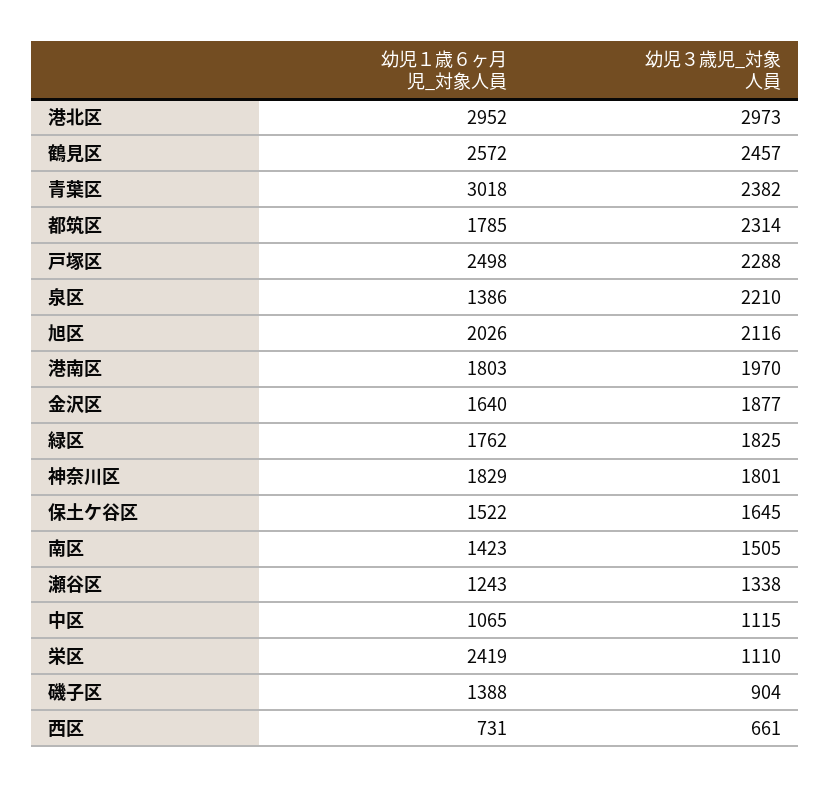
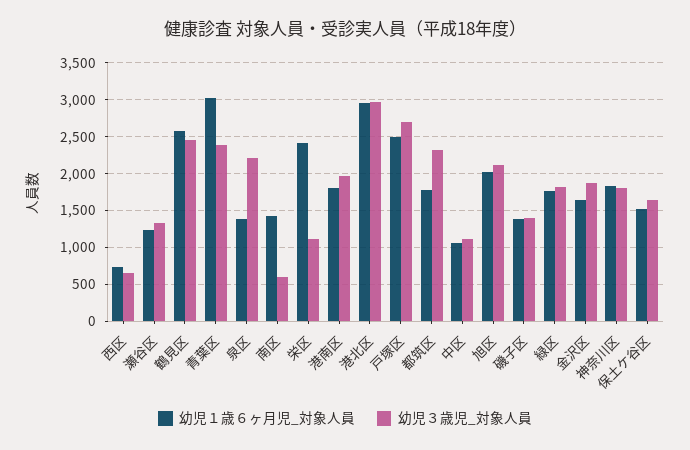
  {
    "幼児１歳６ヶ月児_対象人員": {
      "港北区": 2952,
      "鶴見区": 2572,
      "青葉区": 3018,
      "都筑区": 1785,
      "戸塚区": 2498,
      "泉区": 1386,
      "旭区": 2026,
      "港南区": 1803,
      "金沢区": 1640,
      "緑区": 1762,
      "神奈川区": 1829,
      "保土ケ谷区": 1522,
      "南区": 1423,
      "瀬谷区": 1243,
      "中区": 1065,
      "栄区": 2419,
      "磯子区": 1388,
      "西区": 731
    },
    "幼児３歳児_対象人員": {
      "港北区": 2973,
      "鶴見区": 2457,
      "青葉区": 2382,
      "都筑区": 2314,
-     "戸塚区": 2288,
+     "戸塚区": 2700,
      "泉区": 2210,
      "旭区": 2116,
      "港南区": 1970,
      "金沢区": 1877,
      "緑区": 1825,
      "神奈川区": 1801,
      "保土ケ谷区": 1645,
-     "南区": 1505,
+     "南区": 600,
      "瀬谷区": 1338,
      "中区": 1115,
      "栄区": 1110,
-     "磯子区": 904,
+     "磯子区": 1400,
      "西区": 661
    }
  }

